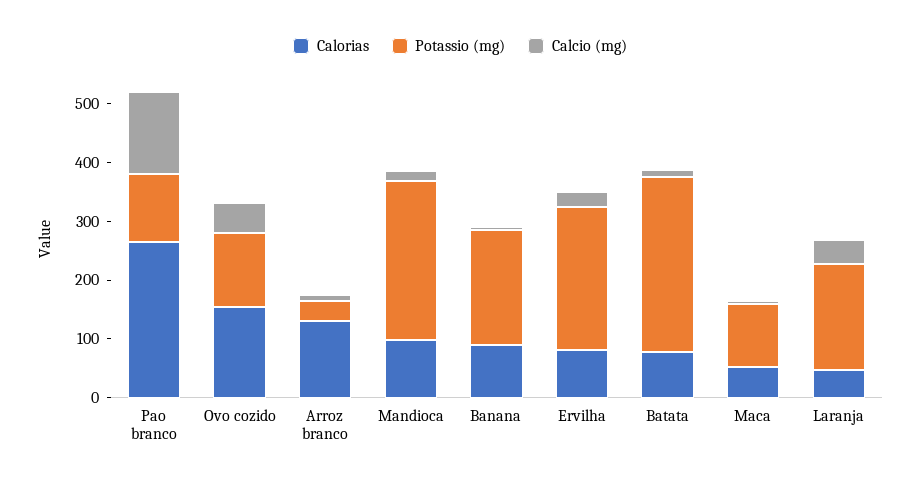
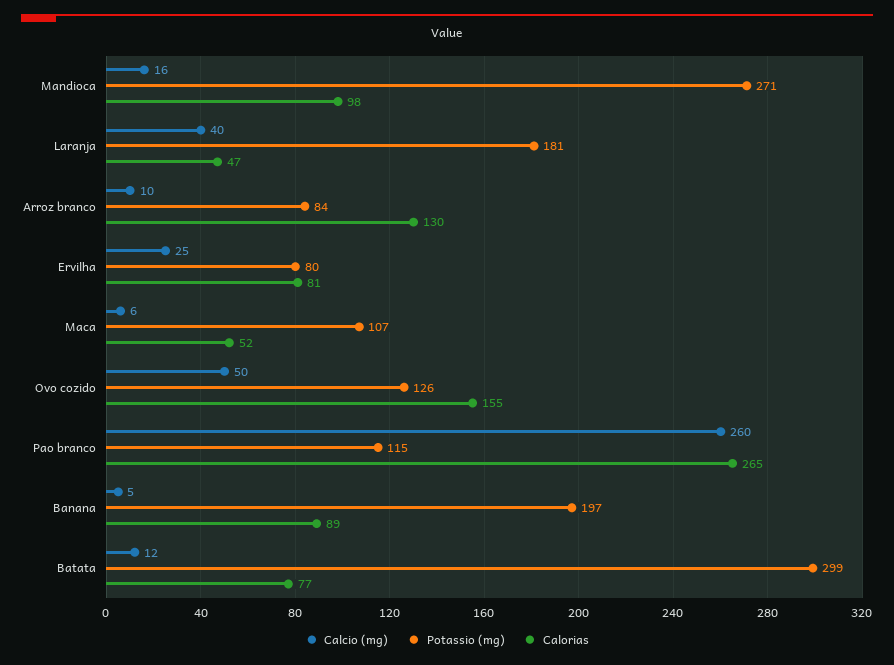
  {
    "Calorias": {
      "Pao branco": 265,
      "Ovo cozido": 155,
      "Arroz branco": 130,
      "Mandioca": 98,
      "Banana": 89,
      "Ervilha": 81,
      "Batata": 77,
      "Maca": 52,
      "Laranja": 47
    },
    "Potassio (mg)": {
      "Pao branco": 115,
      "Ovo cozido": 126,
-     "Arroz branco": 40,
+     "Arroz branco": 84,
      "Mandioca": 271,
      "Banana": 197,
-     "Ervilha": 240,
+     "Ervilha": 80,
      "Batata": 299,
      "Maca": 107,
      "Laranja": 181
    },
    "Calcio (mg)": {
-     "Pao branco": 140,
+     "Pao branco": 260,
      "Ovo cozido": 50,
      "Arroz branco": 10,
      "Mandioca": 16,
      "Banana": 5,
      "Ervilha": 25,
      "Batata": 12,
      "Maca": 6,
      "Laranja": 40
    }
  }

